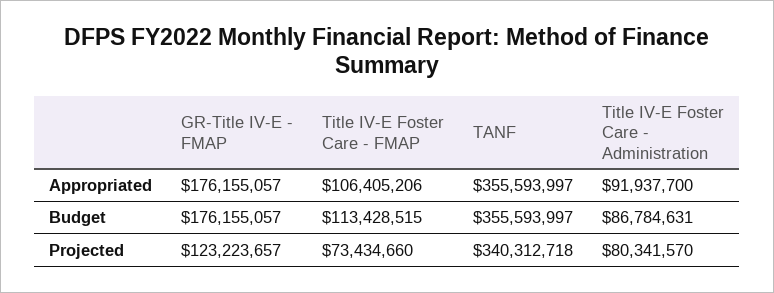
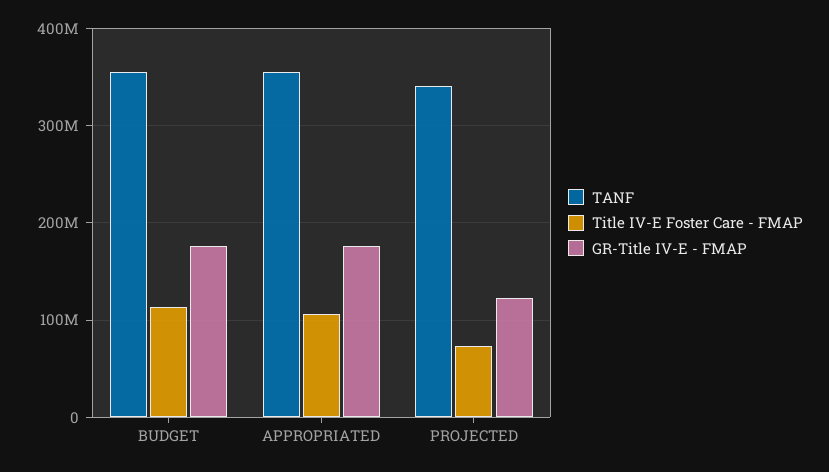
  {
    "GR-Title IV-E - FMAP": {
      "Appropriated": 176155057,
      "Budget": 176155057,
      "Projected": 123223657
    },
    "Title IV-E Foster Care - FMAP": {
      "Appropriated": 106405206,
      "Budget": 113428515,
      "Projected": 73434660
    },
    "TANF": {
      "Appropriated": 355593997,
      "Budget": 355593997,
      "Projected": 340312718
-   },
+   }
-   "Title IV-E Foster Care - Administration": {
-     "Appropriated": 91937700,
-     "Budget": 86784631,
-     "Projected": 80341570
-   }
  }

